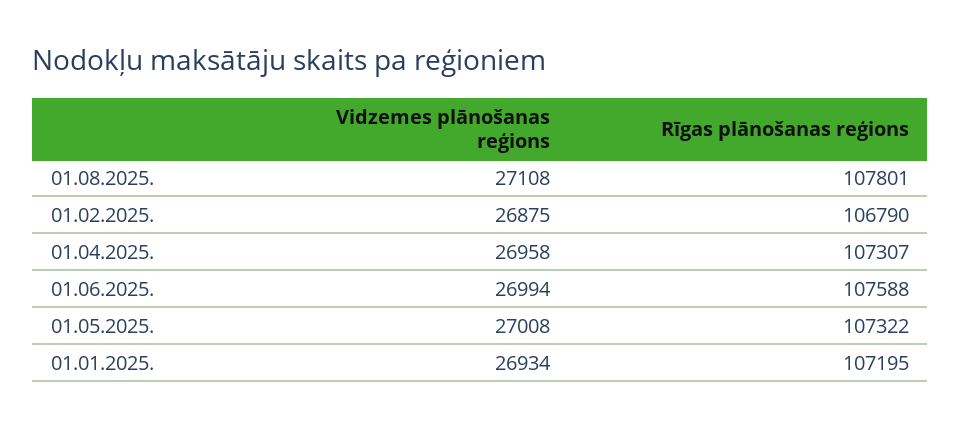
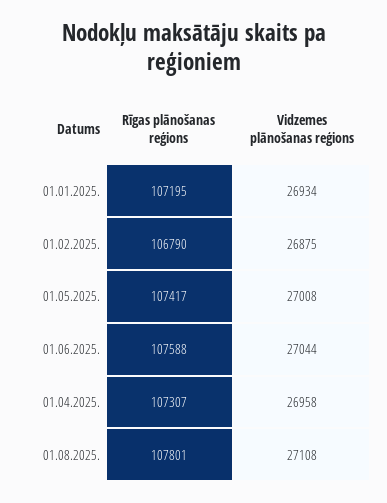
  {
    "Vidzemes plānošanas reģions": {
      "01.08.2025.": 27108,
      "01.02.2025.": 26875,
      "01.04.2025.": 26958,
-     "01.06.2025.": 26994,
+     "01.06.2025.": 27044,
      "01.05.2025.": 27008,
      "01.01.2025.": 26934
    },
    "Rīgas plānošanas reģions": {
      "01.08.2025.": 107801,
      "01.02.2025.": 106790,
      "01.04.2025.": 107307,
      "01.06.2025.": 107588,
-     "01.05.2025.": 107322,
+     "01.05.2025.": 107417,
      "01.01.2025.": 107195
    }
  }

